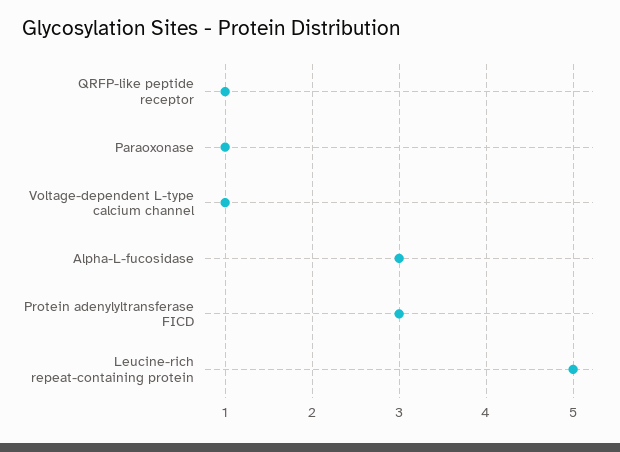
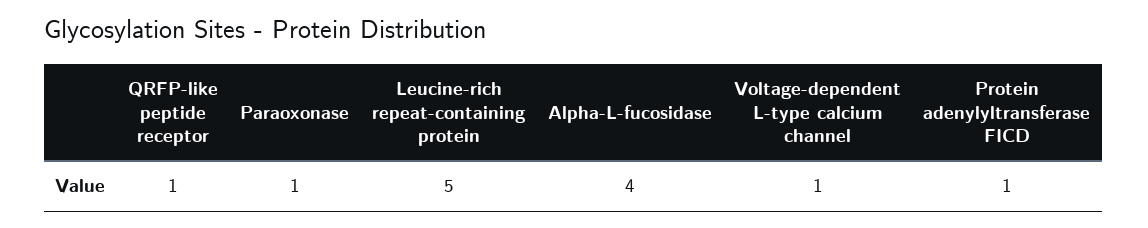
  {
    "QRFP-like peptide receptor": 1,
    "Paraoxonase": 1,
    "Voltage-dependent L-type calcium channel": 1,
-   "Alpha-L-fucosidase": 3,
+   "Alpha-L-fucosidase": 4,
-   "Protein adenylyltransferase FICD": 3,
+   "Protein adenylyltransferase FICD": 1,
    "Leucine-rich repeat-containing protein": 5
  }

